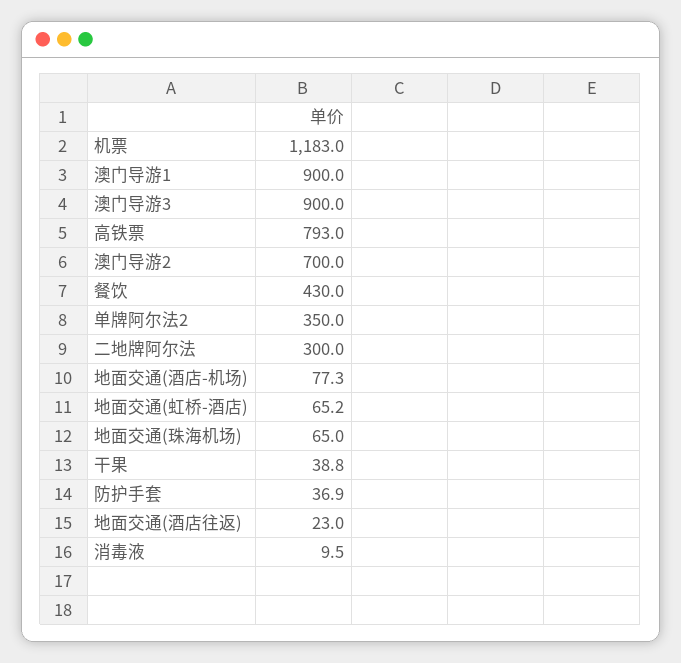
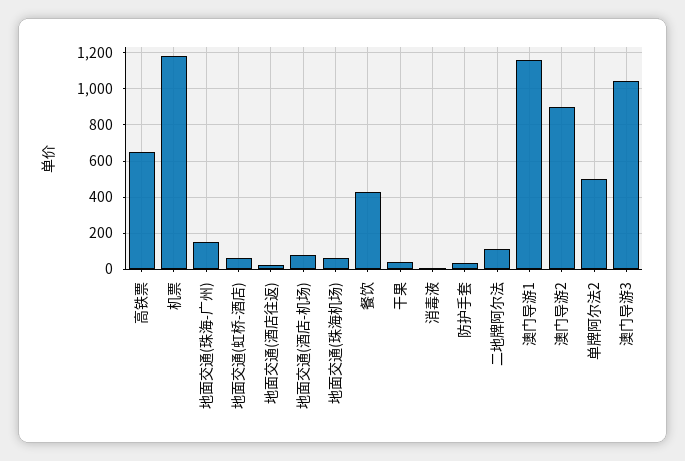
  {
    "机票": 1183,
-   "澳门导游1": 900,
+   "澳门导游1": 1150,
-   "澳门导游3": 900,
+   "澳门导游3": 1050,
-   "高铁票": 793,
+   "高铁票": 650,
-   "澳门导游2": 700,
+   "澳门导游2": 900,
    "餐饮": 430,
-   "单牌阿尔法2": 350,
+   "单牌阿尔法2": 500,
-   "二地牌阿尔法": 300,
+   "二地牌阿尔法": 100,
    "地面交通(酒店-机场)": 77.3,
    "地面交通(虹桥-酒店)": 65.2,
    "地面交通(珠海机场)": 65,
    "干果": 38.8,
    "防护手套": 36.9,
    "地面交通(酒店往返)": 23,
-   "消毒液": 9.5
+   "消毒液": 9.5,
+   "地面交通(珠海-广州)": 150
  }

